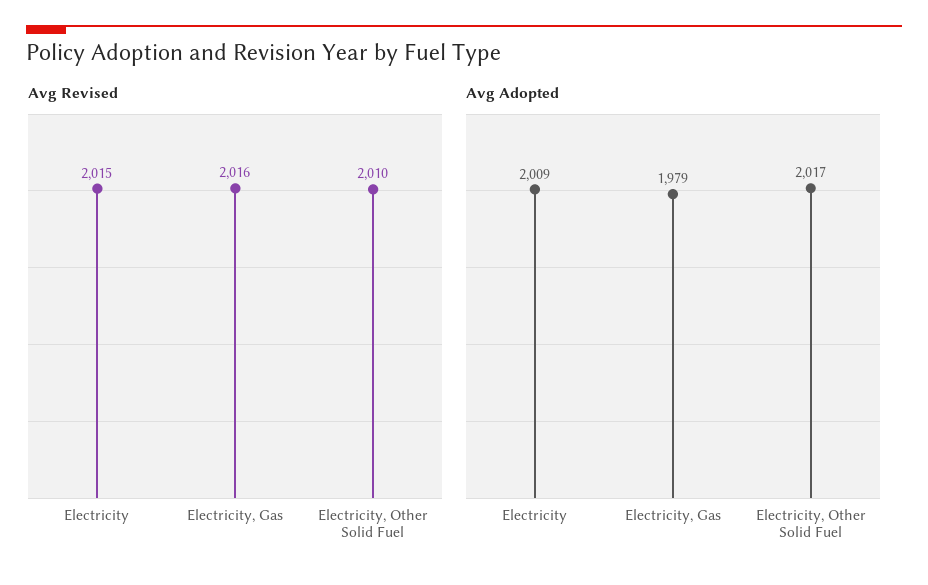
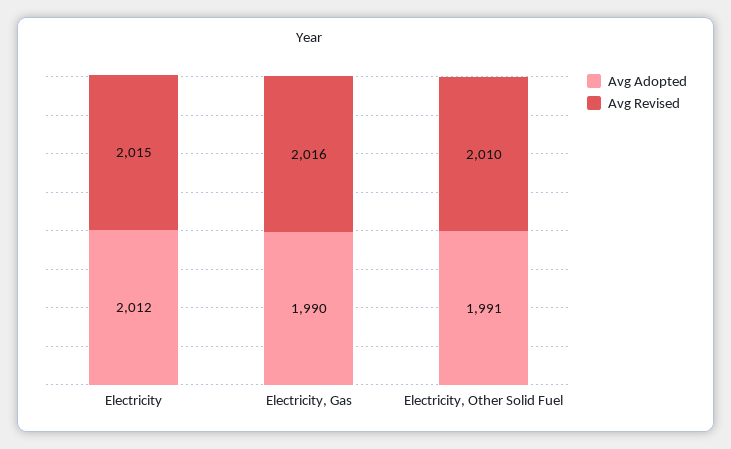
  {
    "Avg Revised": {
      "Electricity": 2015,
      "Electricity, Gas": 2016,
      "Electricity, Other Solid Fuel": 2010
    },
    "Avg Adopted": {
-     "Electricity": 2009,
+     "Electricity": 2012,
-     "Electricity, Gas": 1979,
+     "Electricity, Gas": 1990,
-     "Electricity, Other Solid Fuel": 2017
+     "Electricity, Other Solid Fuel": 1991
    }
  }

